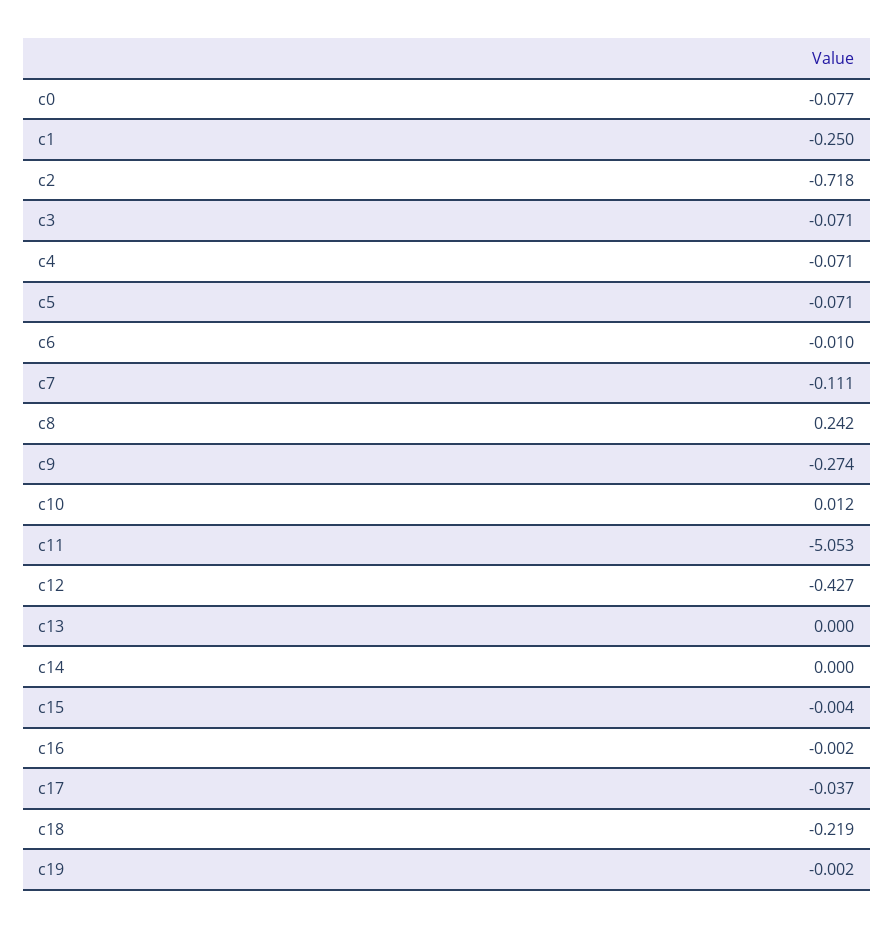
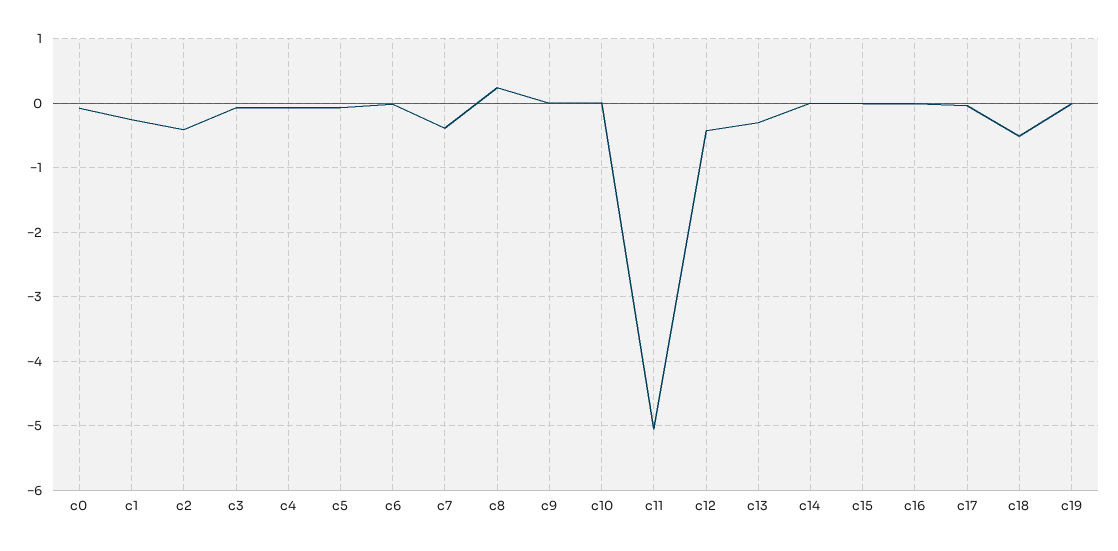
  {
    "c0": -0.077,
    "c1": -0.25,
-   "c2": -0.718,
+   "c2": -0.4,
    "c3": -0.071,
    "c4": -0.071,
    "c5": -0.071,
    "c6": -0.01,
-   "c7": -0.111,
+   "c7": -0.4,
    "c8": 0.242,
-   "c9": -0.274,
+   "c9": 0,
    "c10": 0.012,
    "c11": -5.053,
    "c12": -0.427,
-   "c13": 0,
+   "c13": -0.3,
    "c14": 0,
    "c15": -0.004,
    "c16": -0.002,
    "c17": -0.037,
-   "c18": -0.219,
+   "c18": -0.5,
    "c19": -0.002
  }

